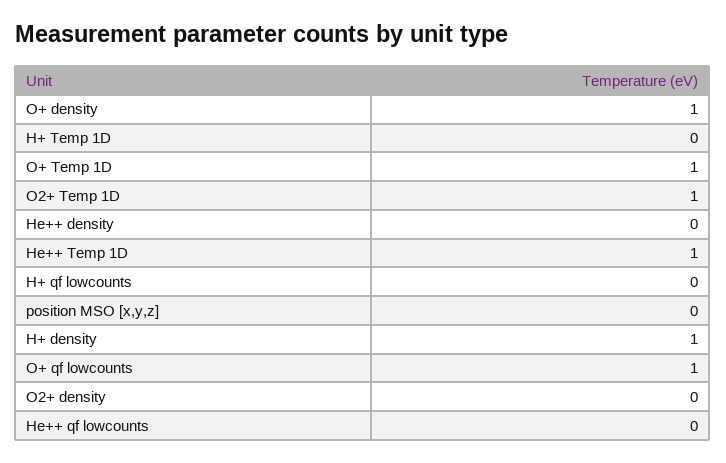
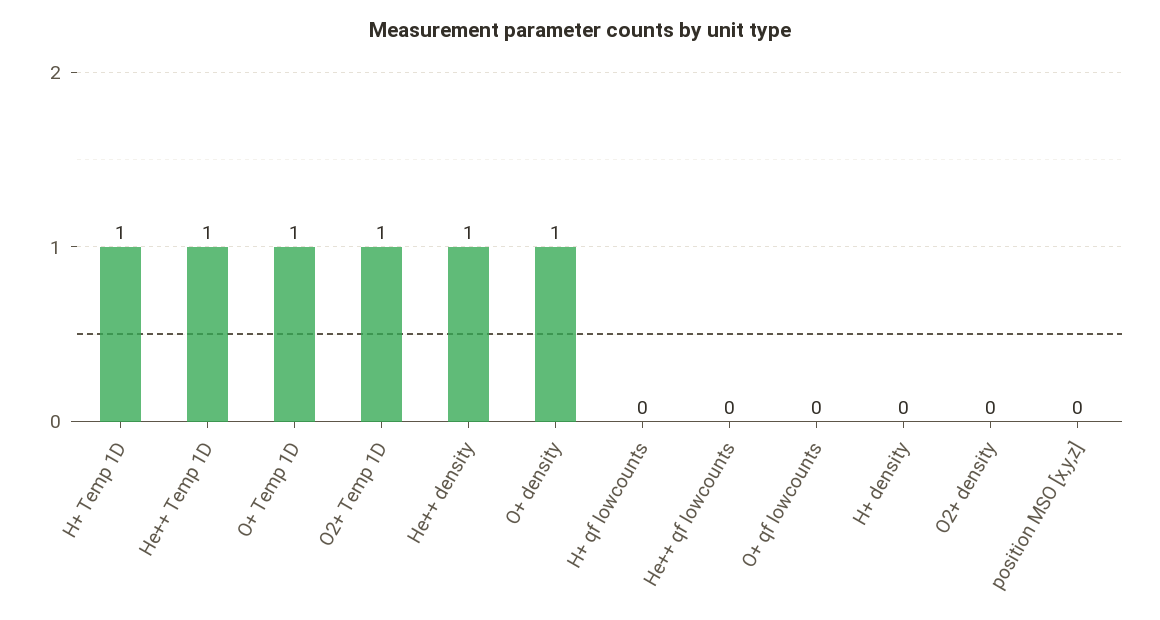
  {
    "O+ density": 1,
-   "H+ Temp 1D": 0,
+   "H+ Temp 1D": 1,
    "O+ Temp 1D": 1,
    "O2+ Temp 1D": 1,
-   "He++ density": 0,
+   "He++ density": 1,
    "He++ Temp 1D": 1,
    "H+ qf lowcounts": 0,
    "position MSO [x,y,z]": 0,
-   "H+ density": 1,
+   "H+ density": 0,
-   "O+ qf lowcounts": 1,
+   "O+ qf lowcounts": 0,
    "O2+ density": 0,
    "He++ qf lowcounts": 0
  }

